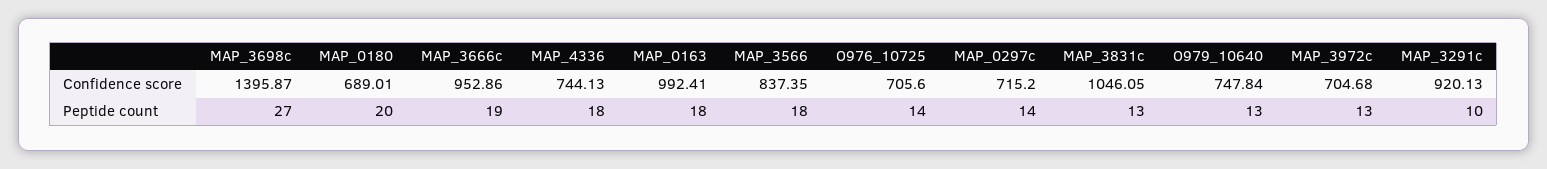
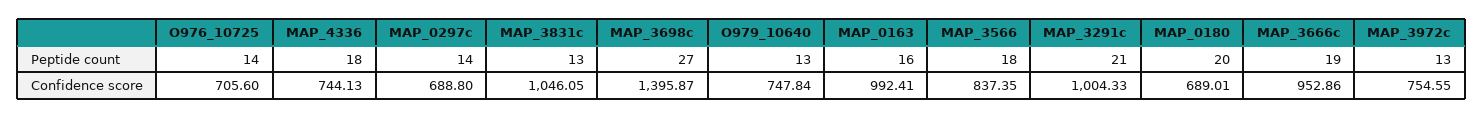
  {
    "MAP_3698c": {
      "Confidence score": 1395.87,
      "Peptide count": 27
    },
    "MAP_0180": {
      "Confidence score": 689.01,
      "Peptide count": 20
    },
    "MAP_3666c": {
      "Confidence score": 952.86,
      "Peptide count": 19
    },
    "MAP_4336": {
      "Confidence score": 744.13,
      "Peptide count": 18
    },
    "MAP_0163": {
      "Confidence score": 992.41,
-     "Peptide count": 18
+     "Peptide count": 16
    },
    "MAP_3566": {
      "Confidence score": 837.35,
      "Peptide count": 18
    },
    "O976_10725": {
      "Confidence score": 705.6,
      "Peptide count": 14
    },
    "MAP_0297c": {
-     "Confidence score": 715.2,
+     "Confidence score": 688.8,
      "Peptide count": 14
    },
    "MAP_3831c": {
      "Confidence score": 1046.05,
      "Peptide count": 13
    },
    "O979_10640": {
      "Confidence score": 747.84,
      "Peptide count": 13
    },
    "MAP_3972c": {
-     "Confidence score": 704.68,
+     "Confidence score": 754.55,
      "Peptide count": 13
    },
    "MAP_3291c": {
-     "Confidence score": 920.13,
+     "Confidence score": 1004.33,
-     "Peptide count": 10
+     "Peptide count": 21
    }
  }

